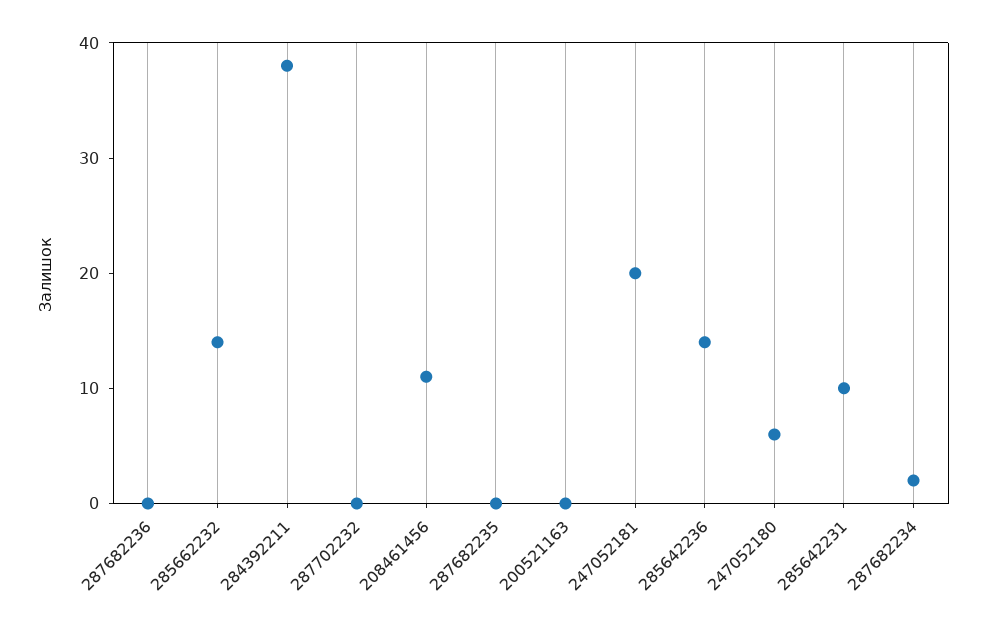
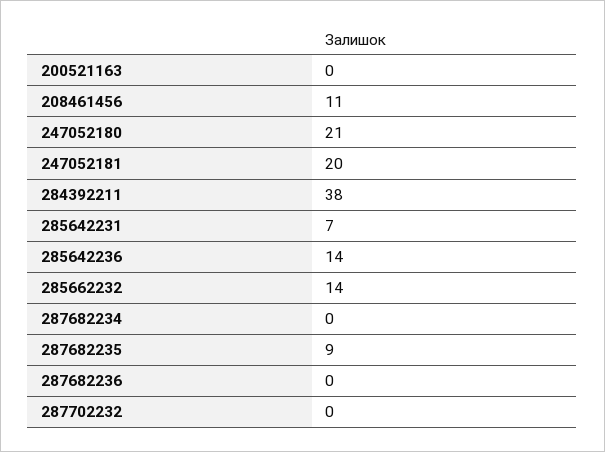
  {
    "287682236": 0,
    "285662232": 14,
    "284392211": 38,
    "287702232": 0,
    "208461456": 11,
-   "287682235": 0,
+   "287682235": 9,
    "200521163": 0,
    "247052181": 20,
    "285642236": 14,
-   "247052180": 6,
+   "247052180": 21,
-   "285642231": 10,
+   "285642231": 7,
-   "287682234": 2
+   "287682234": 0
  }

